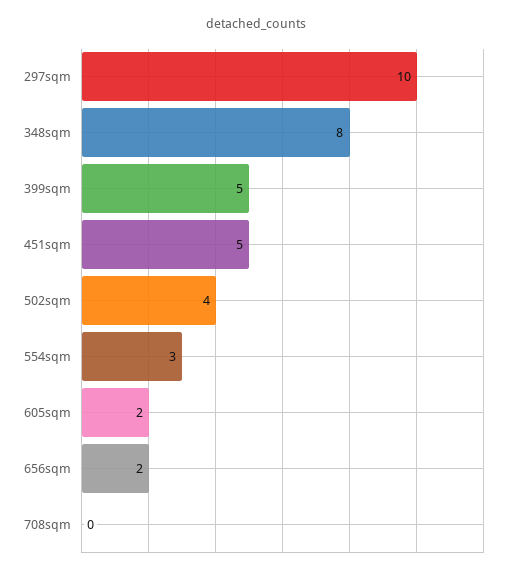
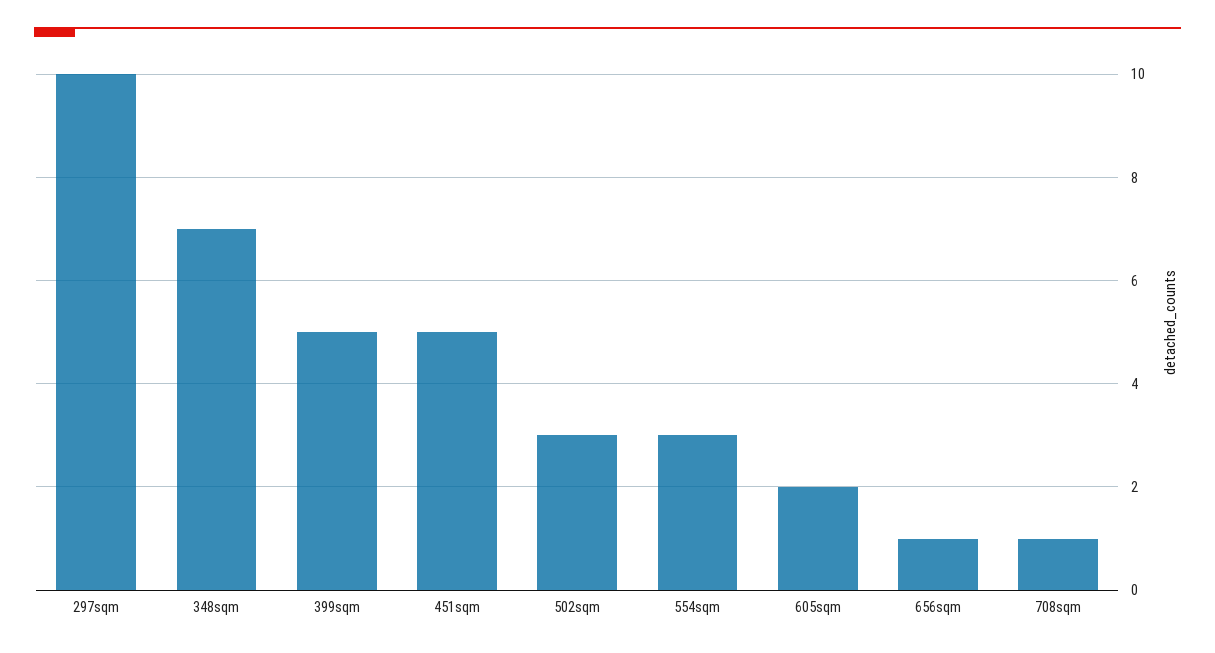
  {
    "297sqm": 10,
-   "348sqm": 8,
+   "348sqm": 7,
    "399sqm": 5,
    "451sqm": 5,
-   "502sqm": 4,
+   "502sqm": 3,
    "554sqm": 3,
    "605sqm": 2,
-   "656sqm": 2,
+   "656sqm": 1,
-   "708sqm": 0
+   "708sqm": 1
  }

